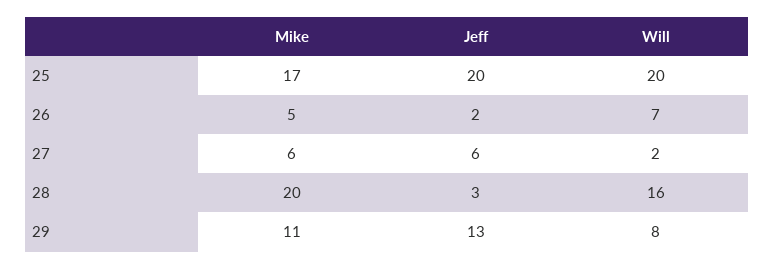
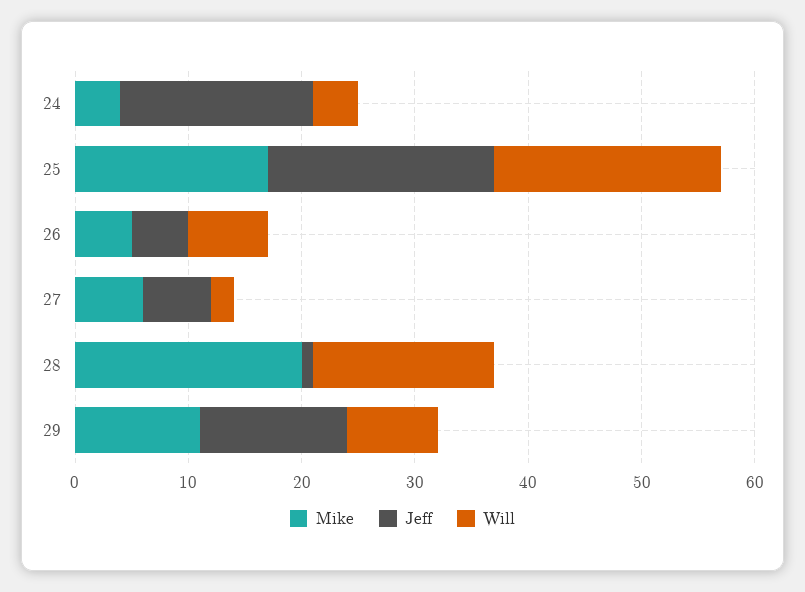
  {
    "Mike": {
      "25": 17,
      "26": 5,
      "27": 6,
      "28": 20,
-     "29": 11
+     "29": 11,
+     "24": 4
    },
    "Jeff": {
      "25": 20,
-     "26": 2,
+     "26": 5,
      "27": 6,
-     "28": 3,
+     "28": 1,
-     "29": 13
+     "29": 13,
+     "24": 17
    },
    "Will": {
      "25": 20,
      "26": 7,
      "27": 2,
      "28": 16,
-     "29": 8
+     "29": 8,
+     "24": 4
    }
  }

